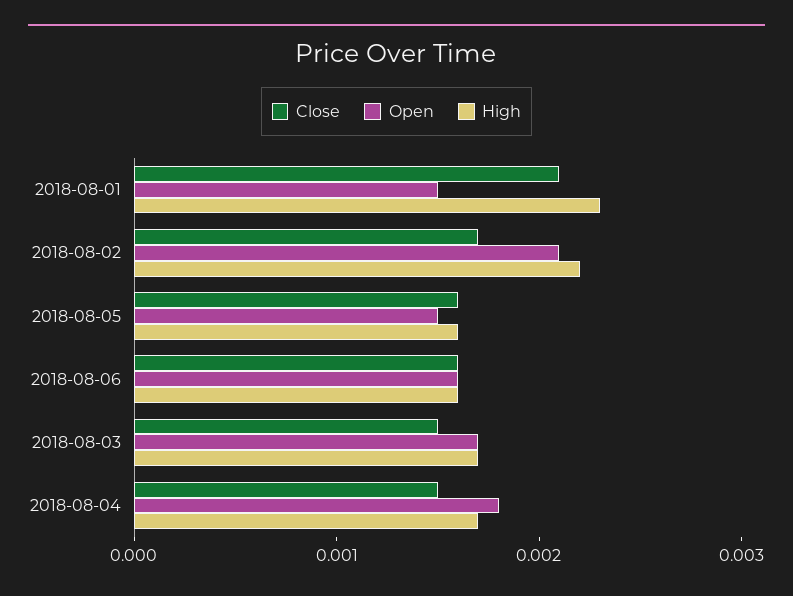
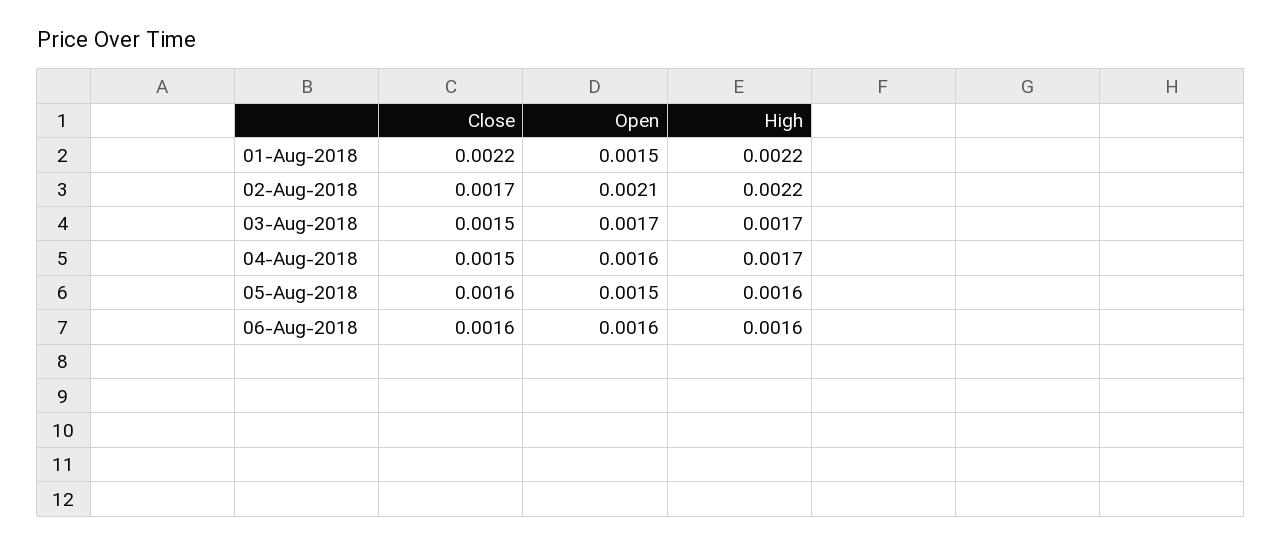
  {
    "Close": {
-     "2018-08-01": 0.0021,
+     "2018-08-01": 0.0022,
      "2018-08-02": 0.0017,
      "2018-08-05": 0.0016,
      "2018-08-06": 0.0016,
      "2018-08-03": 0.0015,
      "2018-08-04": 0.0015
    },
    "Open": {
      "2018-08-01": 0.0015,
      "2018-08-02": 0.0021,
      "2018-08-05": 0.0015,
      "2018-08-06": 0.0016,
      "2018-08-03": 0.0017,
-     "2018-08-04": 0.0018
+     "2018-08-04": 0.0016
    },
    "High": {
-     "2018-08-01": 0.0023,
+     "2018-08-01": 0.0022,
      "2018-08-02": 0.0022,
      "2018-08-05": 0.0016,
      "2018-08-06": 0.0016,
      "2018-08-03": 0.0017,
      "2018-08-04": 0.0017
    }
  }

